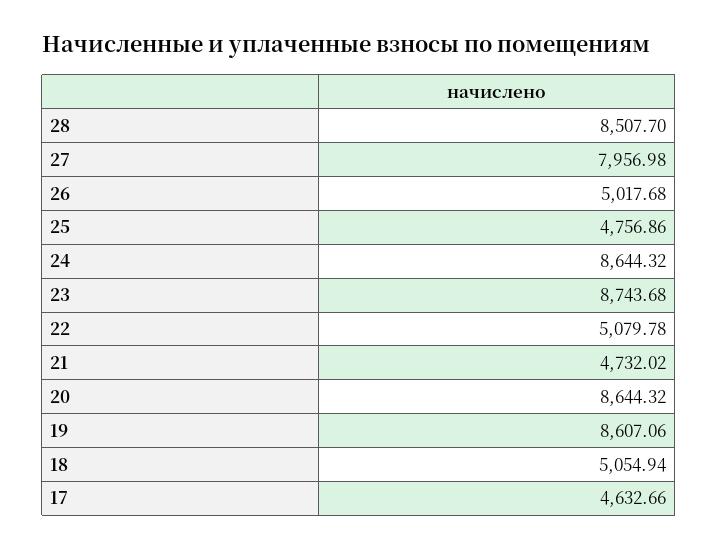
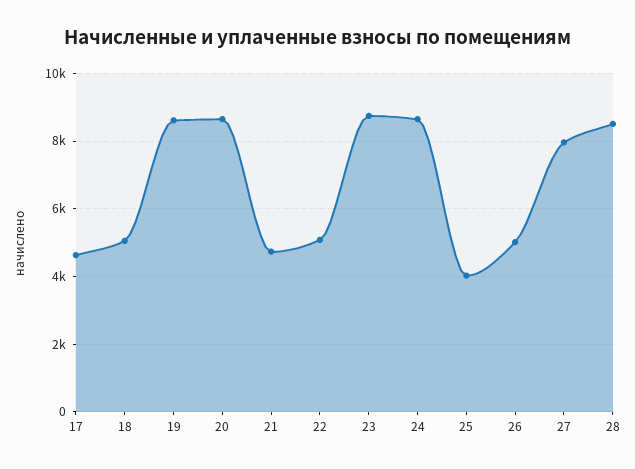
  {
    "28": 8507.7,
    "27": 7956.98,
    "26": 5017.68,
-   "25": 4756.86,
+   "25": 4000,
    "24": 8644.32,
    "23": 8743.68,
    "22": 5079.78,
    "21": 4732.02,
    "20": 8644.32,
    "19": 8607.06,
    "18": 5054.94,
    "17": 4632.66
  }

